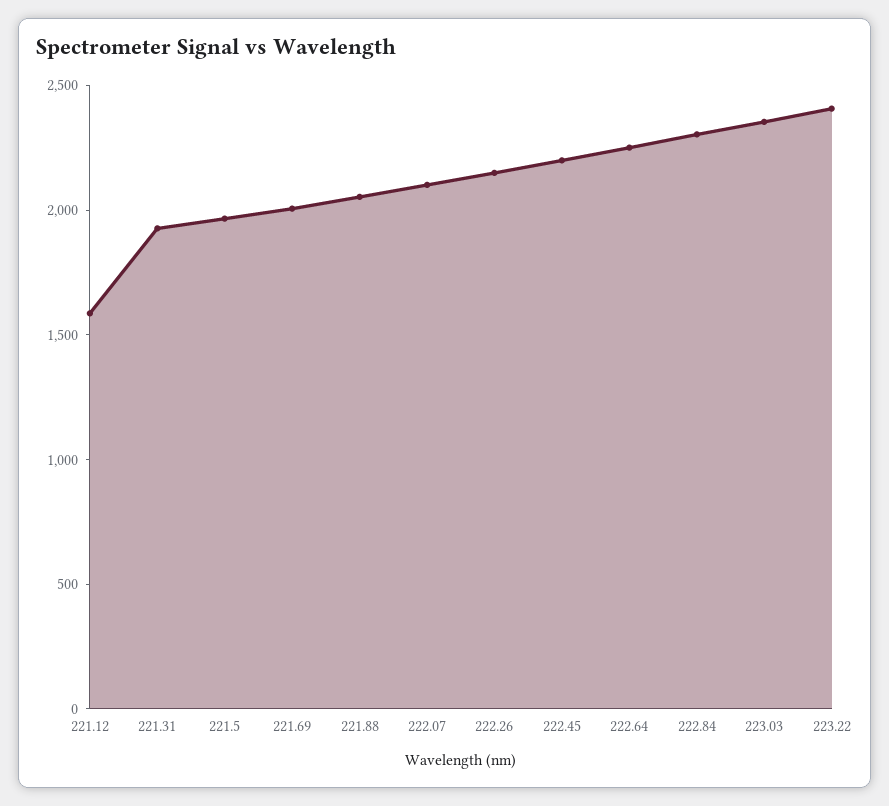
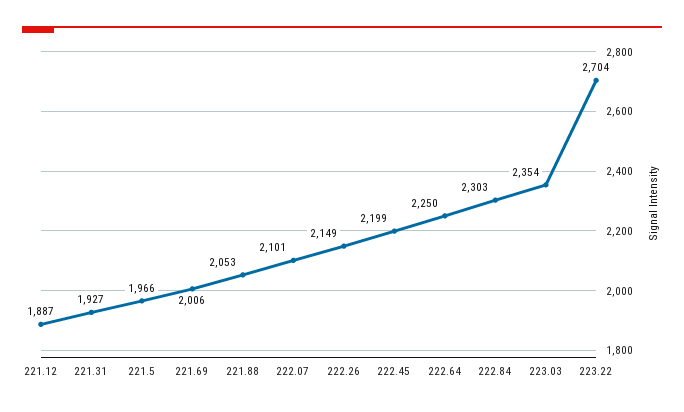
  {
-   "221.12": 1600,
+   "221.12": 1887,
    "221.31": 1927,
    "221.5": 1966,
    "221.69": 2006,
    "221.88": 2053,
    "222.07": 2101,
    "222.26": 2149,
    "222.45": 2199,
    "222.64": 2250,
    "222.84": 2303,
    "223.03": 2354,
-   "223.22": 2400
+   "223.22": 2704
  }

